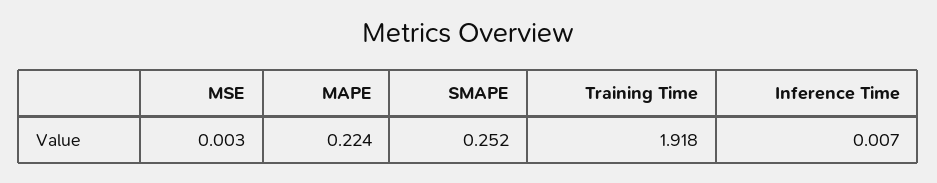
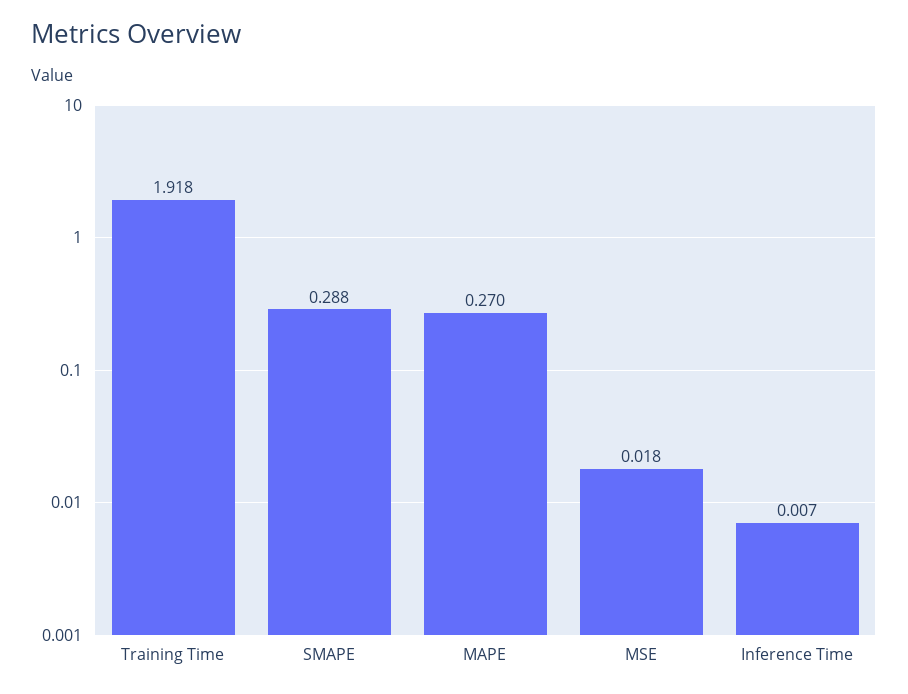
  {
-   "MSE": 0.003,
+   "MSE": 0.018,
-   "MAPE": 0.224,
+   "MAPE": 0.27,
-   "SMAPE": 0.252,
+   "SMAPE": 0.288,
    "Training Time": 1.918,
    "Inference Time": 0.007
  }

